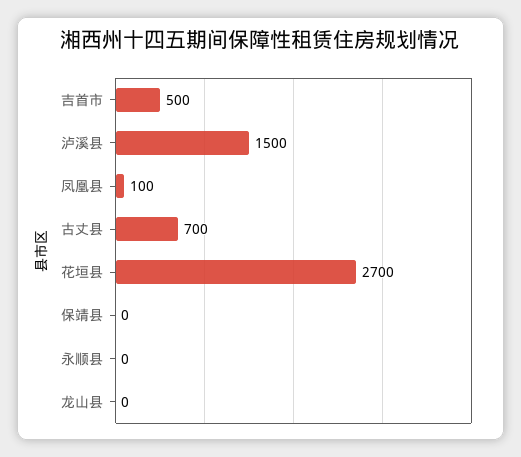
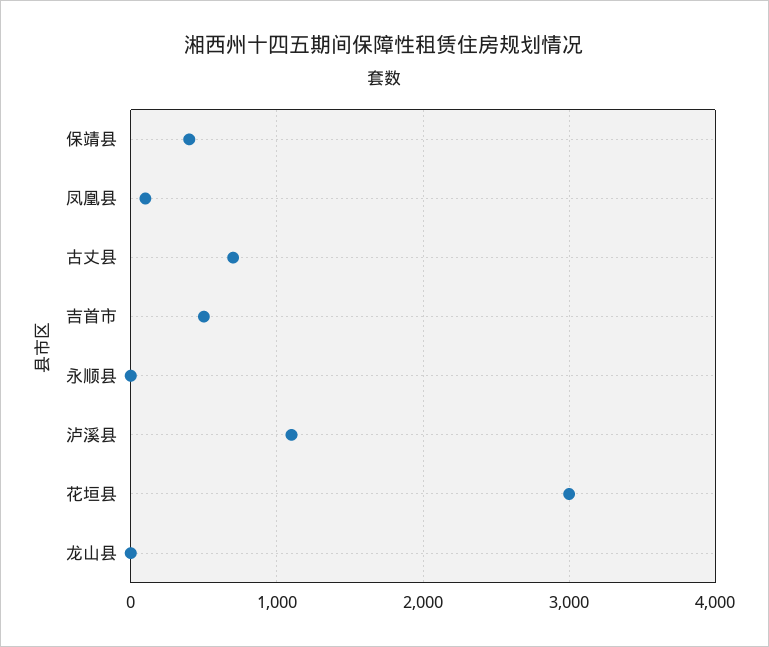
  {
    "吉首市": 500,
-   "泸溪县": 1500,
+   "泸溪县": 1100,
    "凤凰县": 100,
    "古丈县": 700,
-   "花垣县": 2700,
+   "花垣县": 3000,
-   "保靖县": 0,
+   "保靖县": 400,
    "永顺县": 0,
    "龙山县": 0
  }

